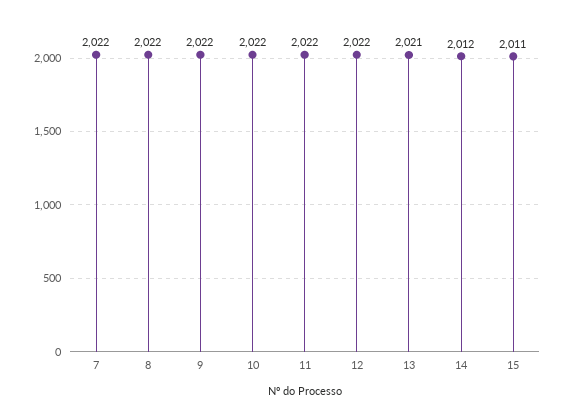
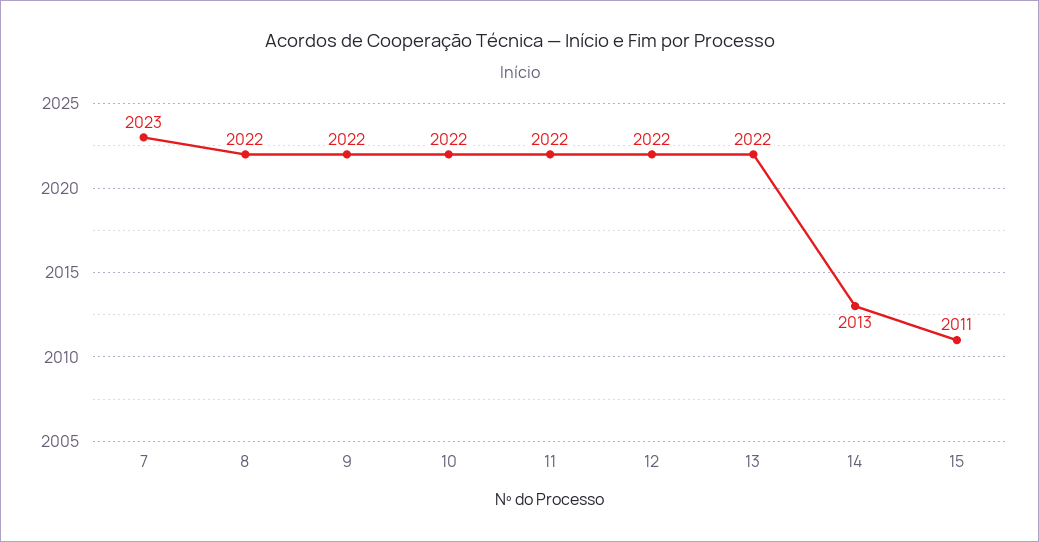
  {
-   "7": 2022,
+   "7": 2023,
    "8": 2022,
    "9": 2022,
    "10": 2022,
    "11": 2022,
    "12": 2022,
-   "13": 2021,
+   "13": 2022,
-   "14": 2012,
+   "14": 2013,
    "15": 2011
  }

